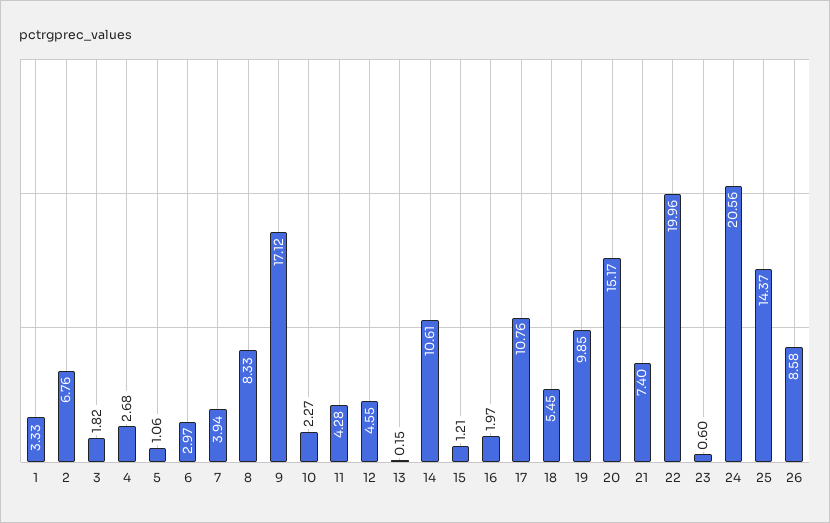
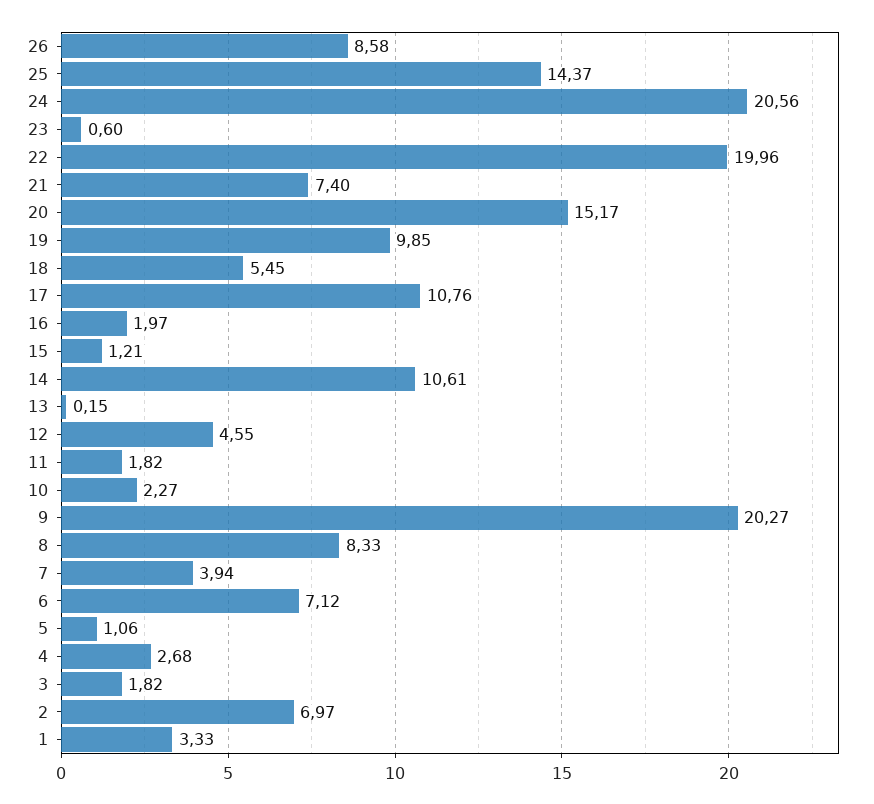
  {
    "1": 3.33,
-   "2": 6.76,
+   "2": 6.97,
    "3": 1.82,
    "4": 2.68,
    "5": 1.06,
-   "6": 2.97,
+   "6": 7.12,
    "7": 3.94,
    "8": 8.33,
-   "9": 17.12,
+   "9": 20.27,
    "10": 2.27,
-   "11": 4.28,
+   "11": 1.82,
    "12": 4.55,
    "13": 0.15,
    "14": 10.61,
    "15": 1.21,
    "16": 1.97,
    "17": 10.76,
    "18": 5.45,
    "19": 9.85,
    "20": 15.17,
    "21": 7.4,
    "22": 19.96,
    "23": 0.6,
    "24": 20.56,
    "25": 14.37,
    "26": 8.58
  }

